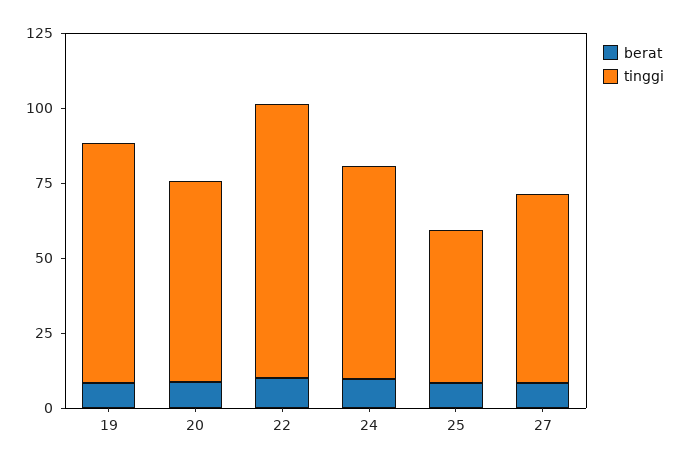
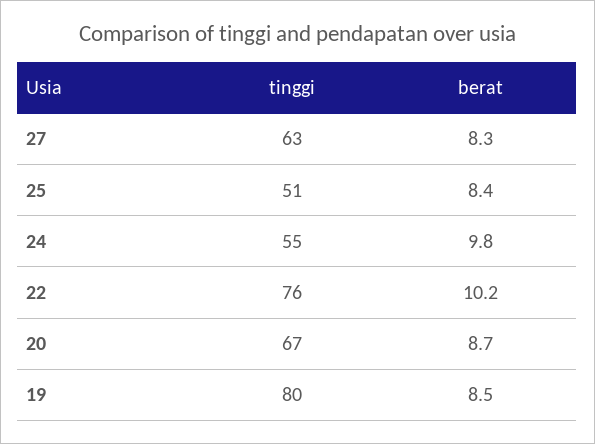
  {
    "berat": {
      "19": 8.5,
      "20": 8.7,
      "22": 10.2,
      "24": 9.8,
      "25": 8.4,
      "27": 8.3
    },
    "tinggi": {
      "19": 80,
      "20": 67,
-     "22": 90,
+     "22": 76,
-     "24": 70,
+     "24": 55,
      "25": 51,
      "27": 63
    }
  }

